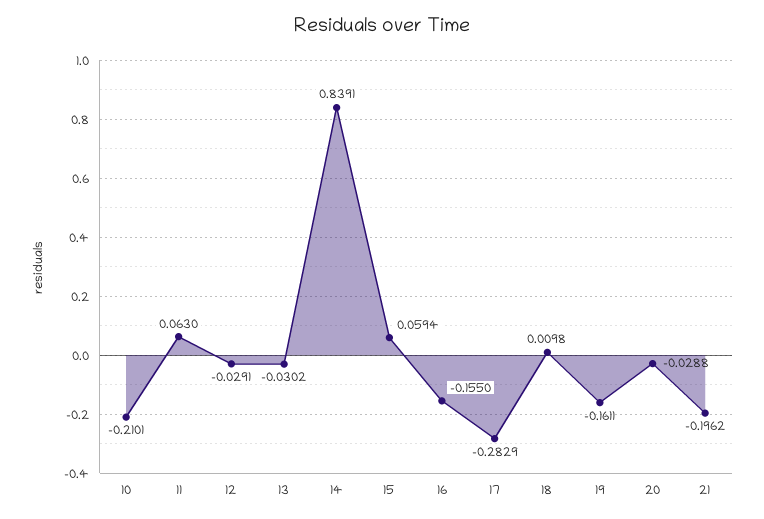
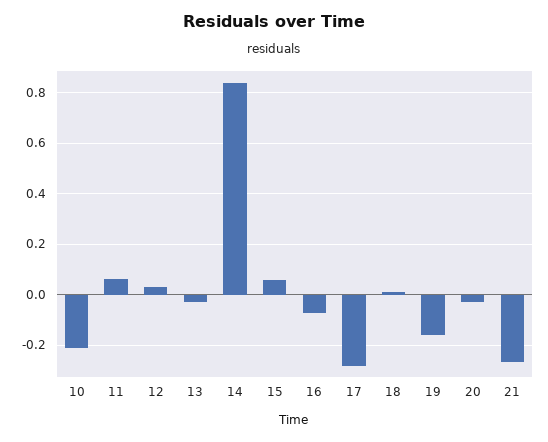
  {
    "10": -0.2101,
    "11": 0.063,
-   "12": -0.0291,
+   "12": 0.025,
    "13": -0.0302,
    "14": 0.8391,
    "15": 0.0594,
-   "16": -0.155,
+   "16": -0.075,
    "17": -0.2829,
    "18": 0.0098,
    "19": -0.1611,
    "20": -0.0288,
-   "21": -0.1962
+   "21": -0.275
  }

